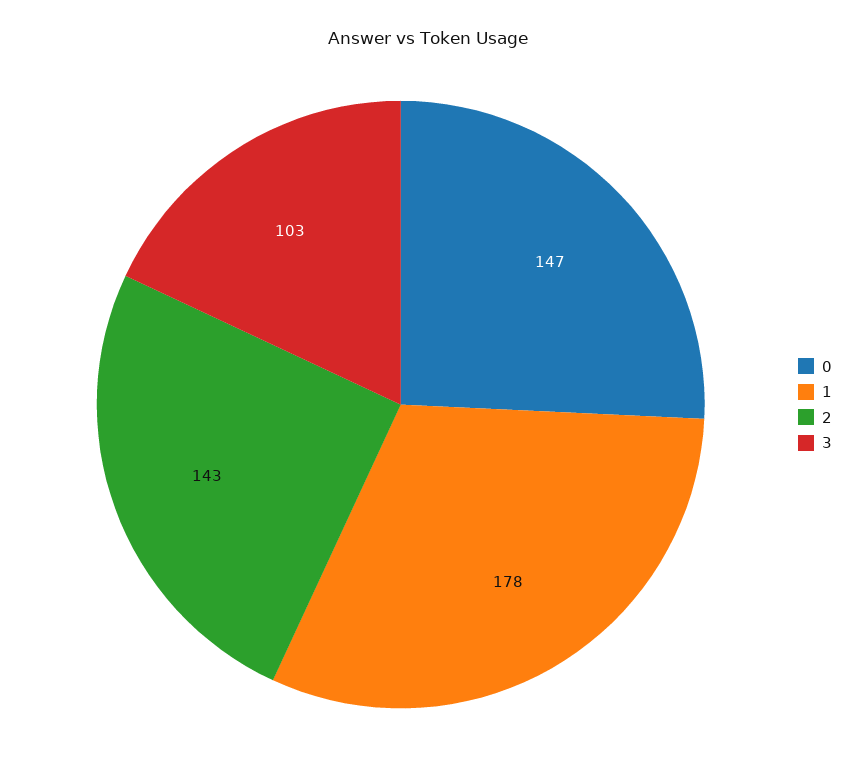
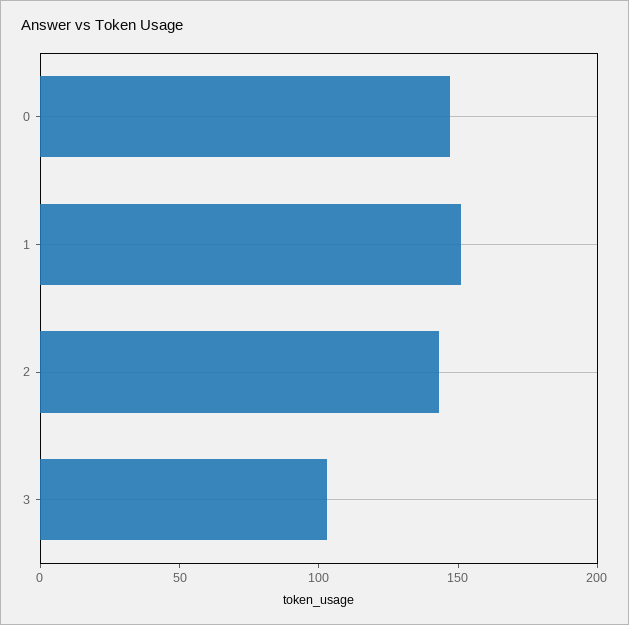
  {
    "0": 147,
-   "1": 178,
+   "1": 150,
    "2": 143,
    "3": 103
  }

